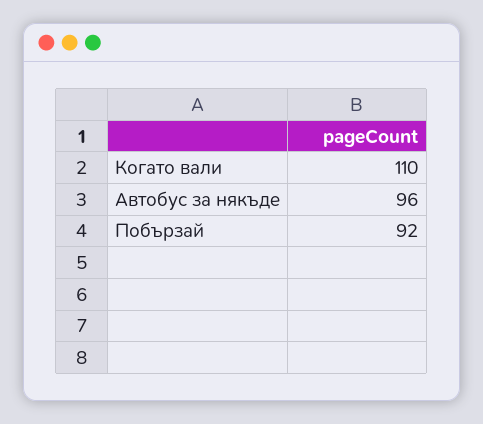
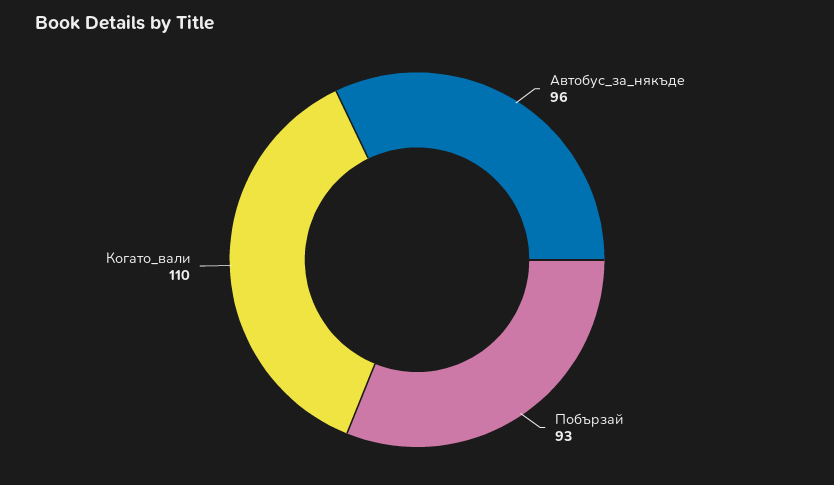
  {
    "Когато вали": 110,
    "Автобус за някъде": 96,
-   "Побързай": 92
+   "Побързай": 93
  }

